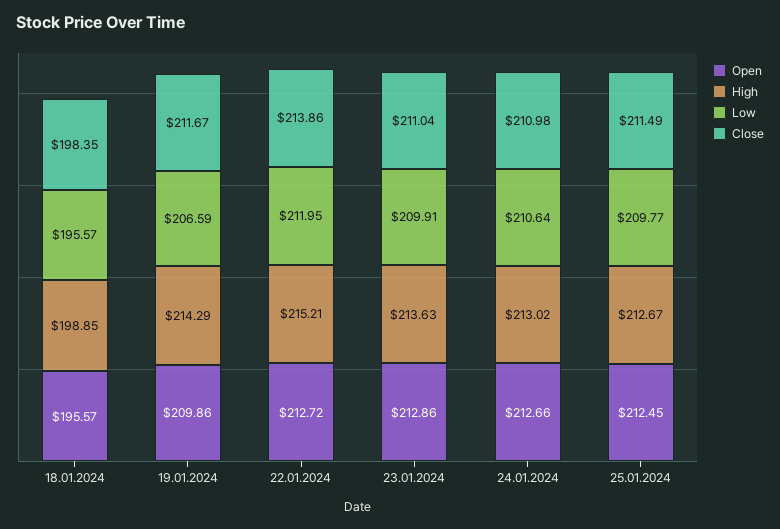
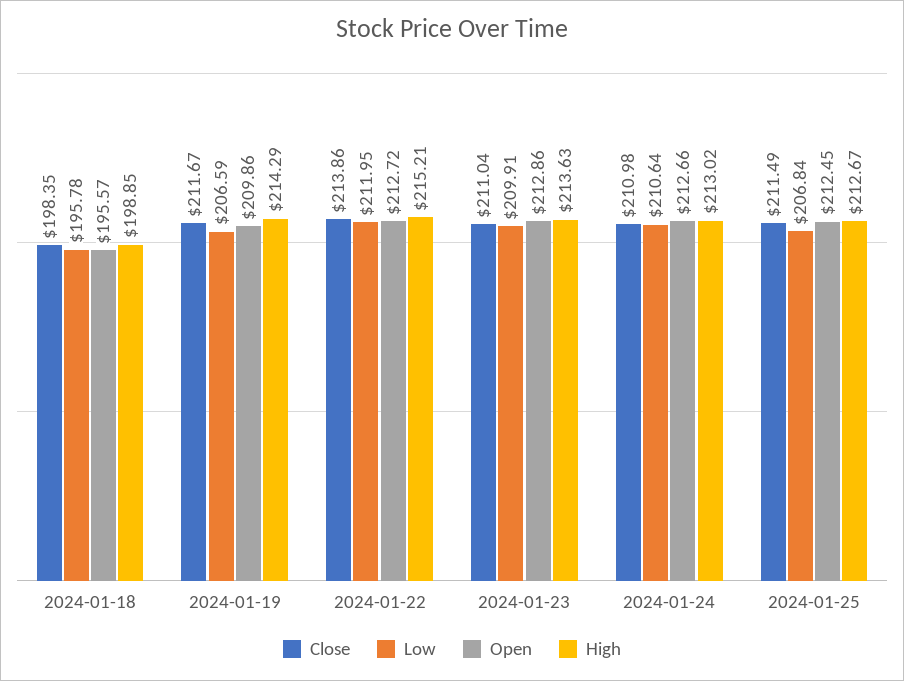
  {
    "Open": {
      "18.01.2024": 195.57,
      "19.01.2024": 209.86,
      "22.01.2024": 212.72,
      "23.01.2024": 212.86,
      "24.01.2024": 212.66,
      "25.01.2024": 212.45
    },
    "High": {
      "18.01.2024": 198.85,
      "19.01.2024": 214.29,
      "22.01.2024": 215.21,
      "23.01.2024": 213.63,
      "24.01.2024": 213.02,
      "25.01.2024": 212.67
    },
    "Low": {
-     "18.01.2024": 195.57,
+     "18.01.2024": 195.78,
      "19.01.2024": 206.59,
      "22.01.2024": 211.95,
      "23.01.2024": 209.91,
      "24.01.2024": 210.64,
-     "25.01.2024": 209.77
+     "25.01.2024": 206.84
    },
    "Close": {
      "18.01.2024": 198.35,
      "19.01.2024": 211.67,
      "22.01.2024": 213.86,
      "23.01.2024": 211.04,
      "24.01.2024": 210.98,
      "25.01.2024": 211.49
    }
  }

